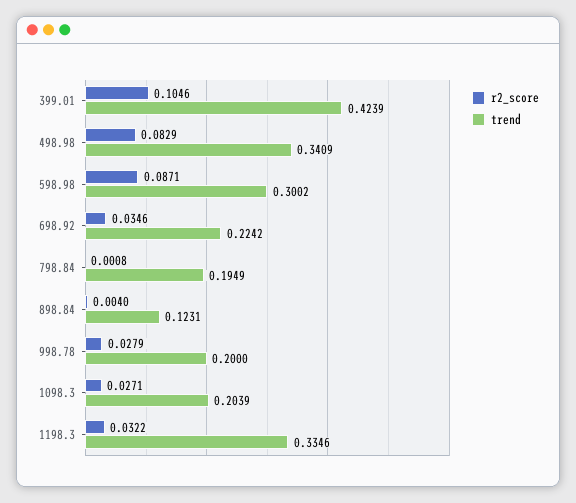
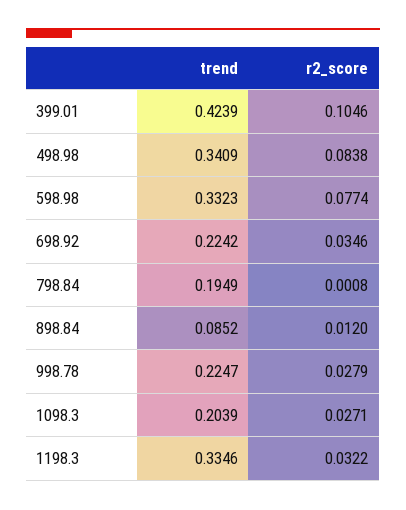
  {
    "r2_score": {
      "399.01": 0.1046,
-     "498.98": 0.0829,
+     "498.98": 0.0838,
-     "598.98": 0.0871,
+     "598.98": 0.0774,
      "698.92": 0.0346,
      "798.84": 0.0008,
-     "898.84": 0.004,
+     "898.84": 0.012,
      "998.78": 0.0279,
      "1098.3": 0.0271,
      "1198.3": 0.0322
    },
    "trend": {
      "399.01": 0.4239,
      "498.98": 0.3409,
-     "598.98": 0.3002,
+     "598.98": 0.3323,
      "698.92": 0.2242,
      "798.84": 0.1949,
-     "898.84": 0.1231,
+     "898.84": 0.0852,
-     "998.78": 0.2,
+     "998.78": 0.2247,
      "1098.3": 0.2039,
      "1198.3": 0.3346
    }
  }

